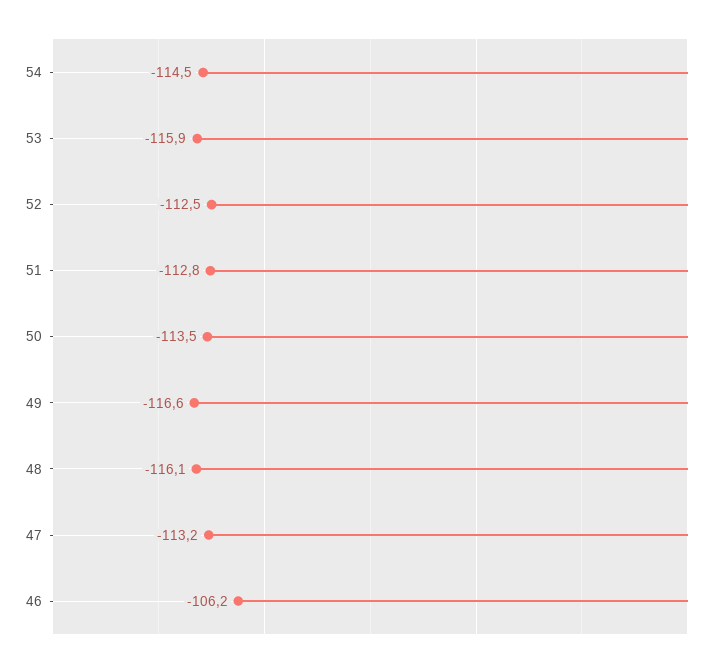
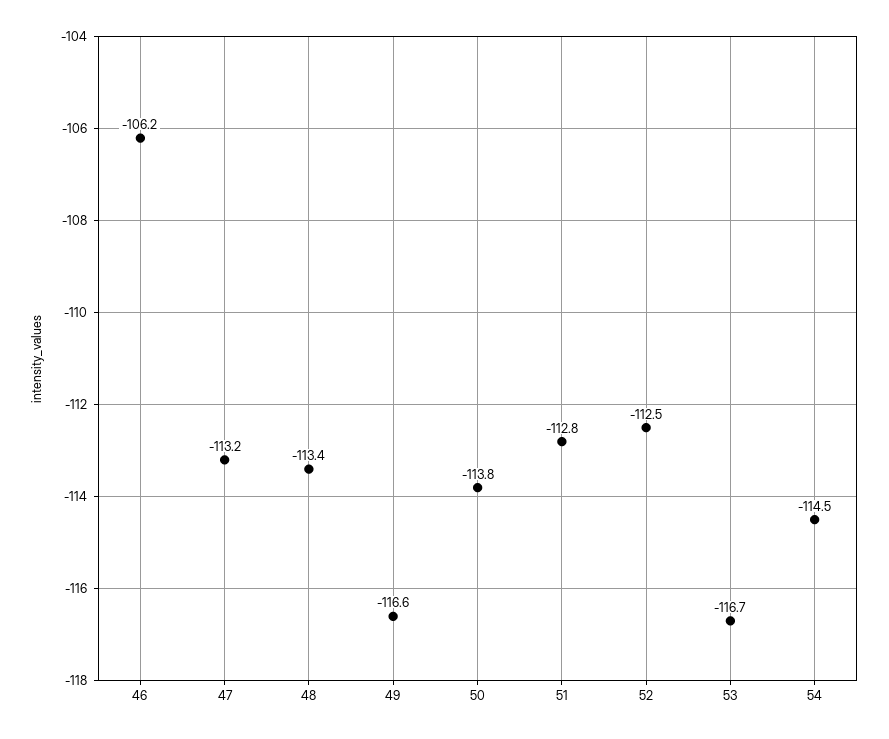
  {
    "54": -114.5,
-   "53": -115.9,
+   "53": -116.7,
    "52": -112.5,
    "51": -112.8,
-   "50": -113.5,
+   "50": -113.8,
    "49": -116.6,
-   "48": -116.1,
+   "48": -113.4,
    "47": -113.2,
    "46": -106.2
  }

